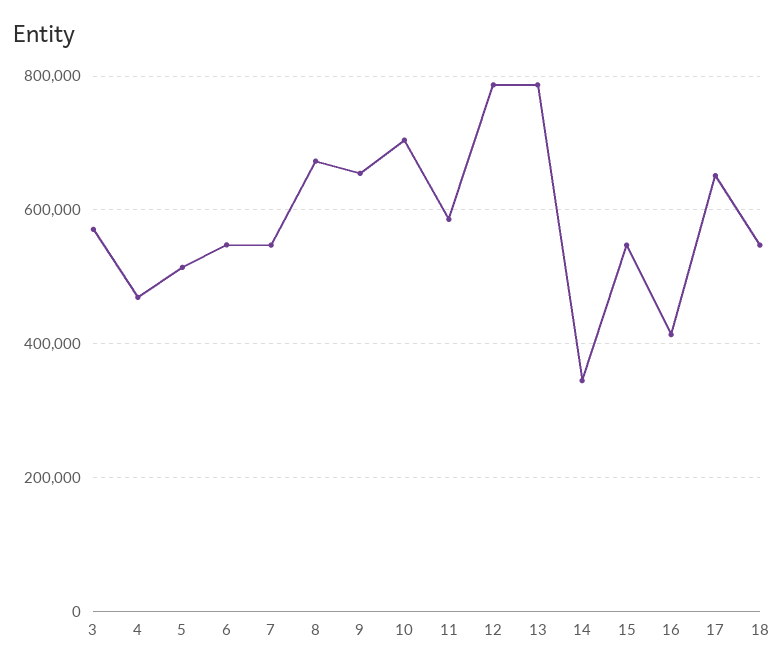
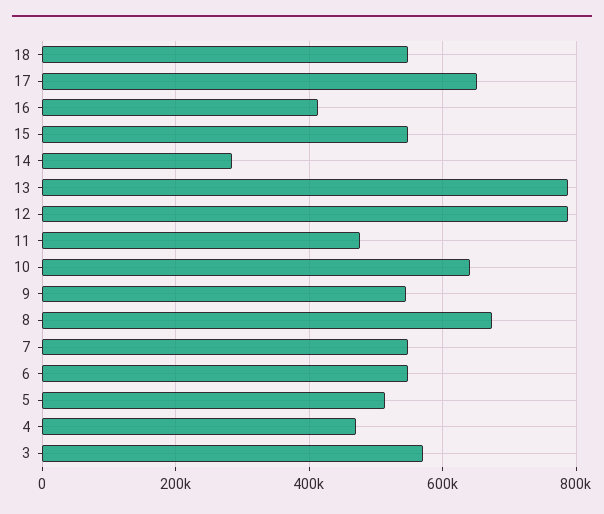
  {
    "3": 580000,
    "4": 460000,
    "5": 520000,
    "6": 540000,
    "7": 540000,
    "8": 680000,
-   "9": 660000,
+   "9": 540000,
-   "10": 700000,
+   "10": 640000,
-   "11": 580000,
+   "11": 480000,
    "12": 780000,
    "13": 780000,
-   "14": 340000,
+   "14": 280000,
    "15": 540000,
    "16": 420000,
    "17": 660000,
    "18": 540000
  }

